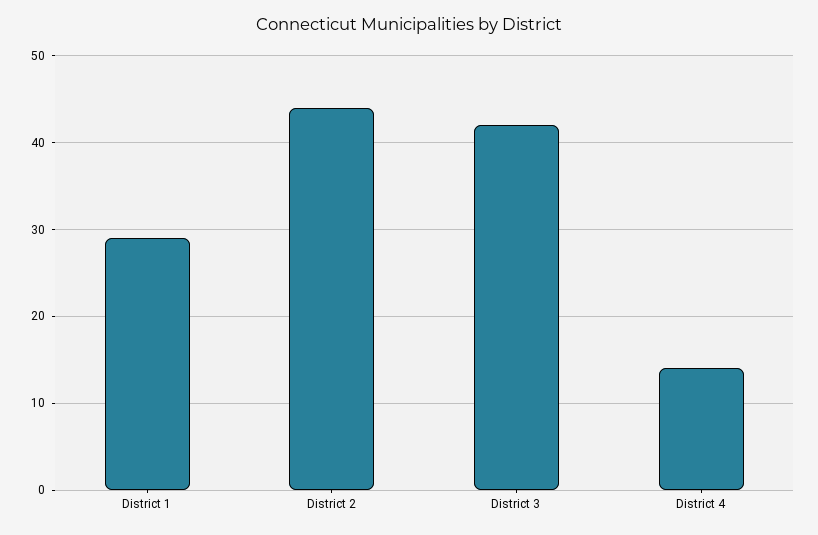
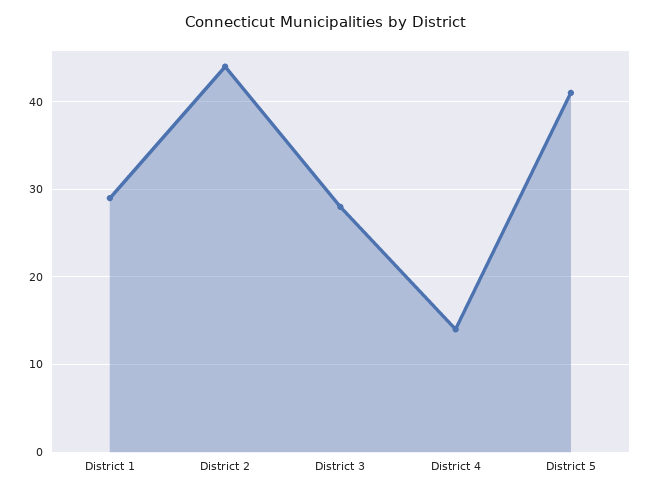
  {
    "District 1": 29,
    "District 2": 44,
-   "District 3": 42,
+   "District 3": 28,
-   "District 4": 14
+   "District 4": 14,
+   "District 5": 41
  }

